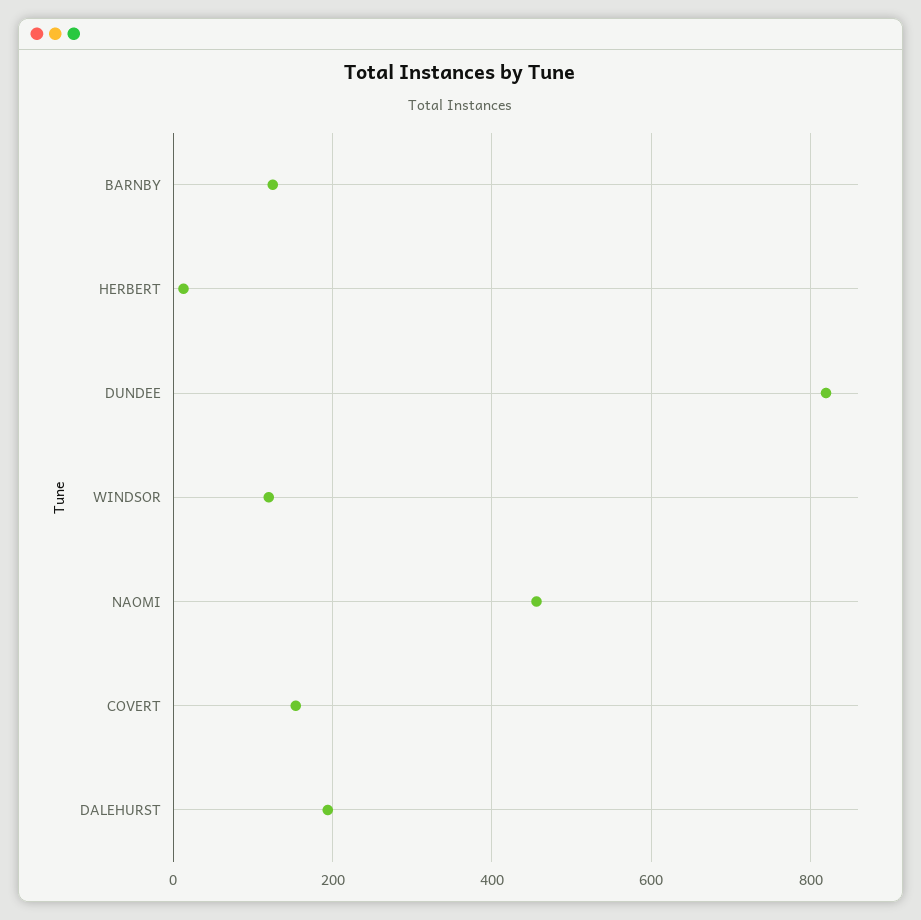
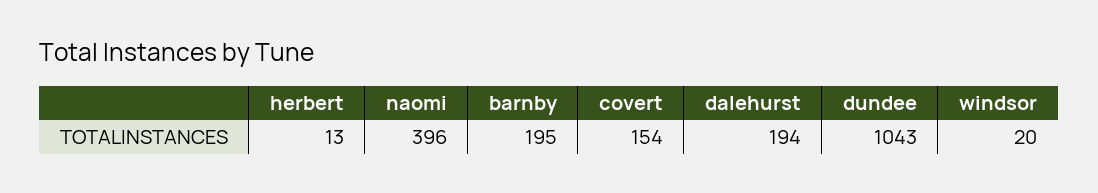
  {
-   "BARNBY": 120,
+   "BARNBY": 195,
    "HERBERT": 13,
-   "DUNDEE": 820,
+   "DUNDEE": 1043,
-   "WINDSOR": 120,
+   "WINDSOR": 20,
-   "NAOMI": 460,
+   "NAOMI": 396,
    "COVERT": 154,
    "DALEHURST": 194
  }

